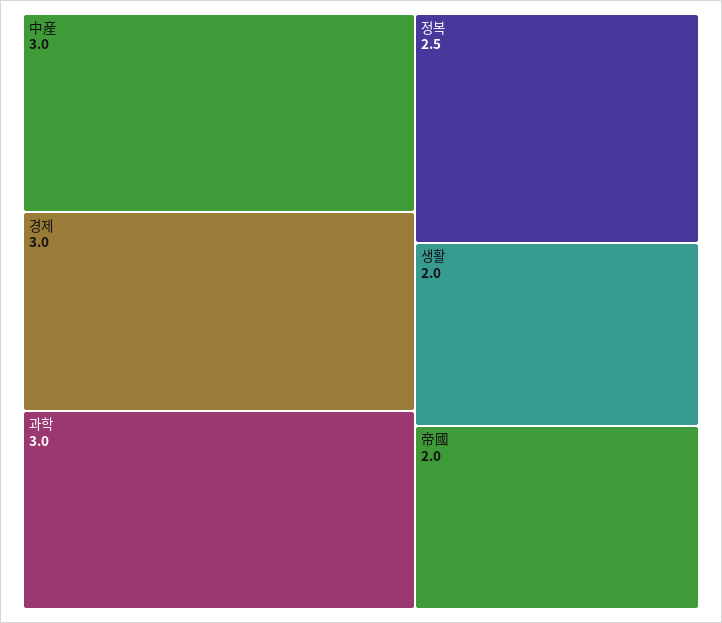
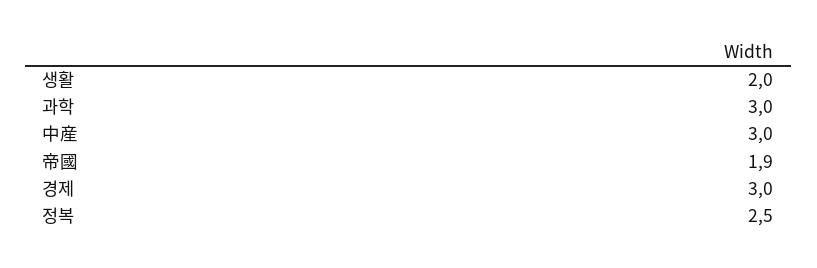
  {
    "中産": 3,
    "경제": 3,
    "과학": 3,
    "정복": 2.5,
    "생활": 2,
-   "帝國": 2
+   "帝國": 1.9
  }

